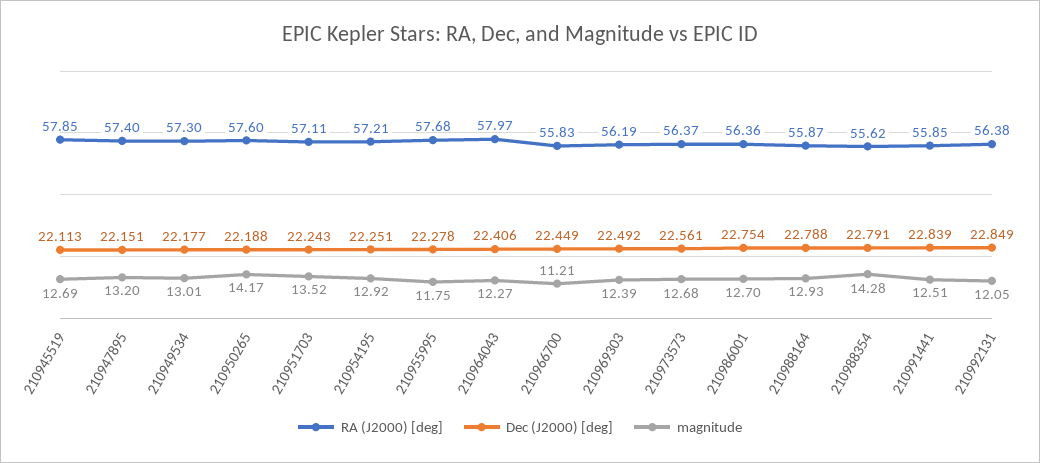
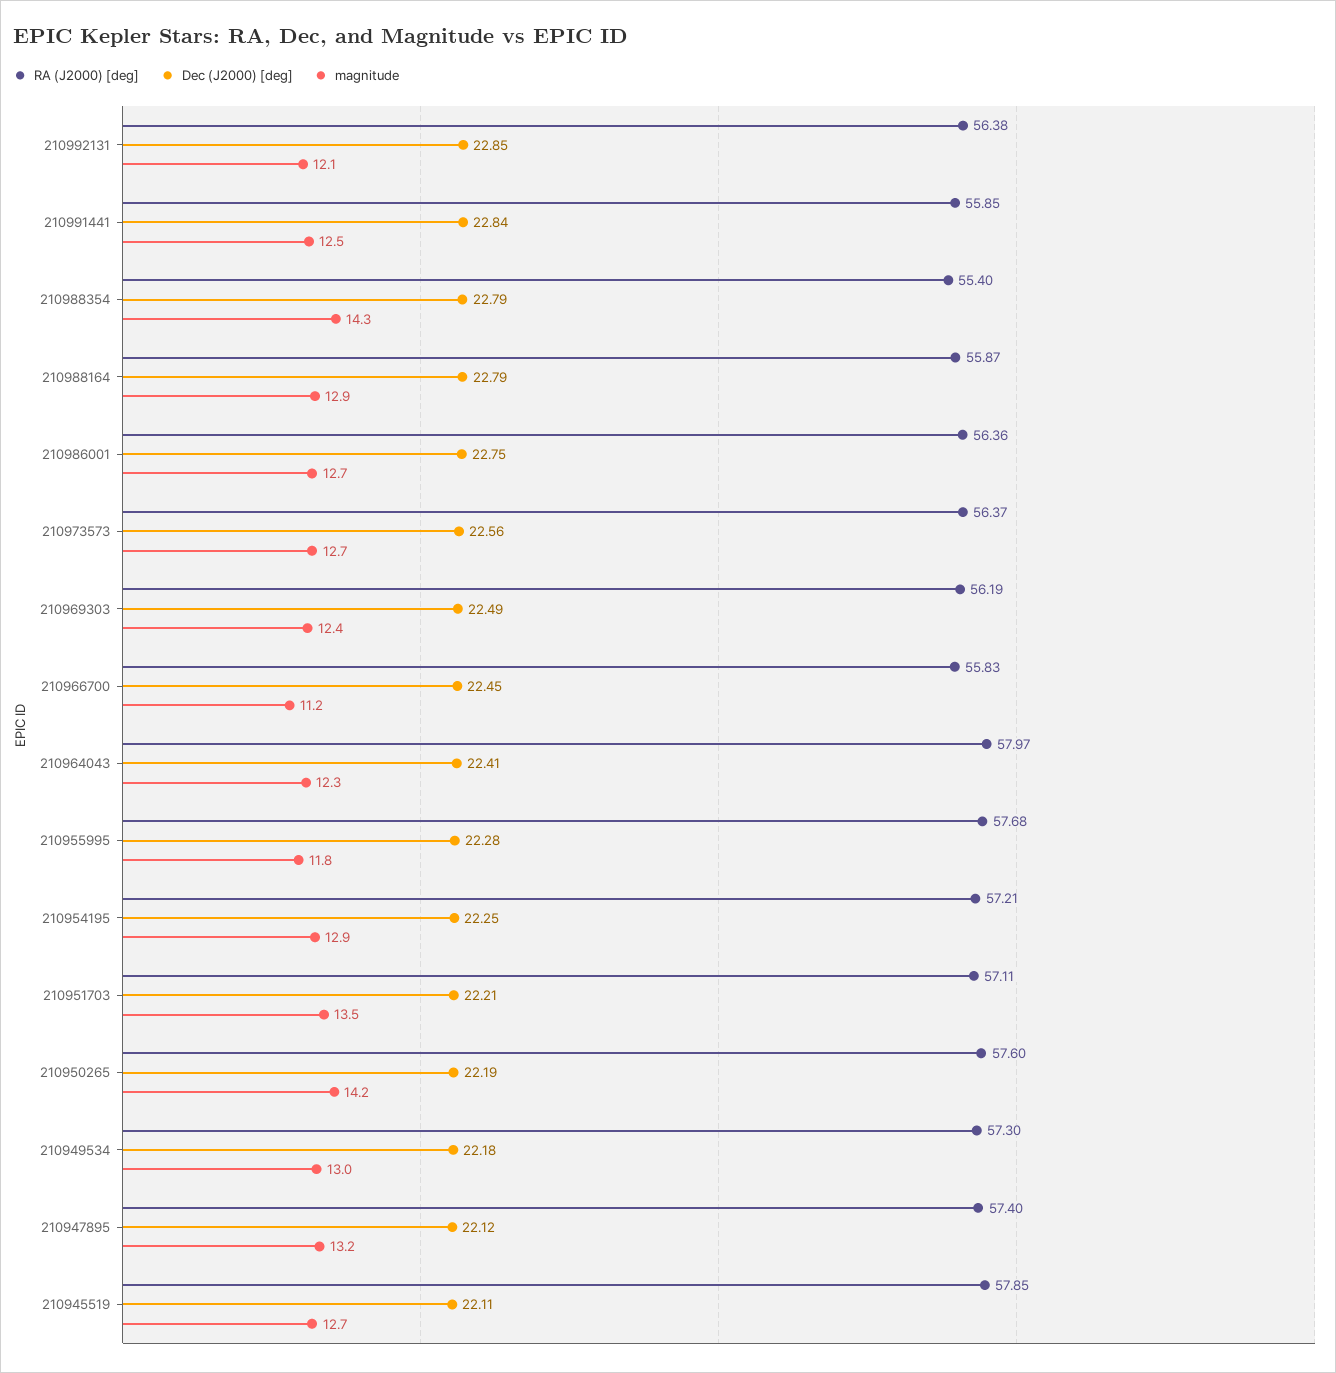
  {
    "RA (J2000) [deg]": {
      "210945519": 57.85,
      "210947895": 57.4,
      "210949534": 57.3,
      "210950265": 57.6,
      "210951703": 57.11,
      "210954195": 57.21,
      "210955995": 57.68,
      "210964043": 57.97,
      "210966700": 55.83,
      "210969303": 56.19,
      "210973573": 56.37,
      "210986001": 56.36,
      "210988164": 55.87,
-     "210988354": 55.62,
+     "210988354": 55.4,
      "210991441": 55.85,
      "210992131": 56.38
    },
    "Dec (J2000) [deg]": {
      "210945519": 22.113,
-     "210947895": 22.151,
+     "210947895": 22.12,
      "210949534": 22.177,
      "210950265": 22.188,
-     "210951703": 22.243,
+     "210951703": 22.21,
      "210954195": 22.251,
      "210955995": 22.278,
      "210964043": 22.406,
      "210966700": 22.449,
      "210969303": 22.492,
      "210973573": 22.561,
      "210986001": 22.754,
      "210988164": 22.788,
      "210988354": 22.791,
      "210991441": 22.839,
      "210992131": 22.849
    },
    "magnitude": {
      "210945519": 12.69,
      "210947895": 13.2,
      "210949534": 13.01,
      "210950265": 14.17,
      "210951703": 13.52,
      "210954195": 12.92,
      "210955995": 11.75,
      "210964043": 12.27,
      "210966700": 11.21,
      "210969303": 12.39,
      "210973573": 12.68,
      "210986001": 12.7,
      "210988164": 12.93,
      "210988354": 14.28,
      "210991441": 12.51,
      "210992131": 12.05
    }
  }

